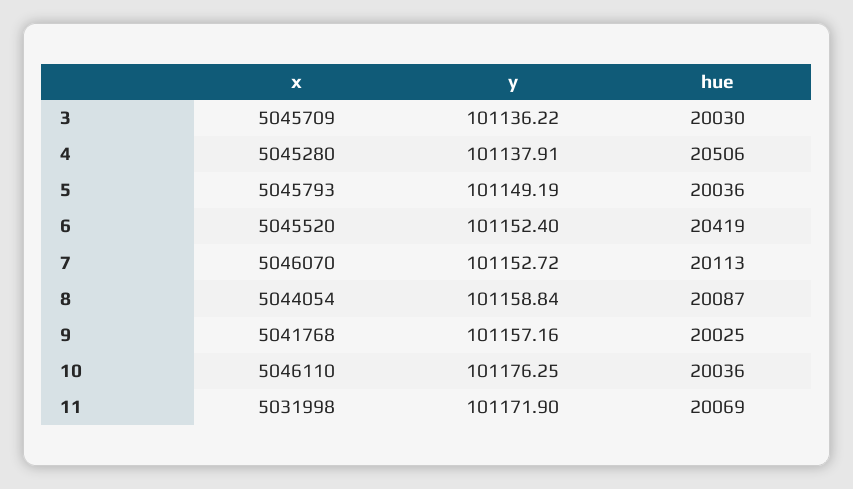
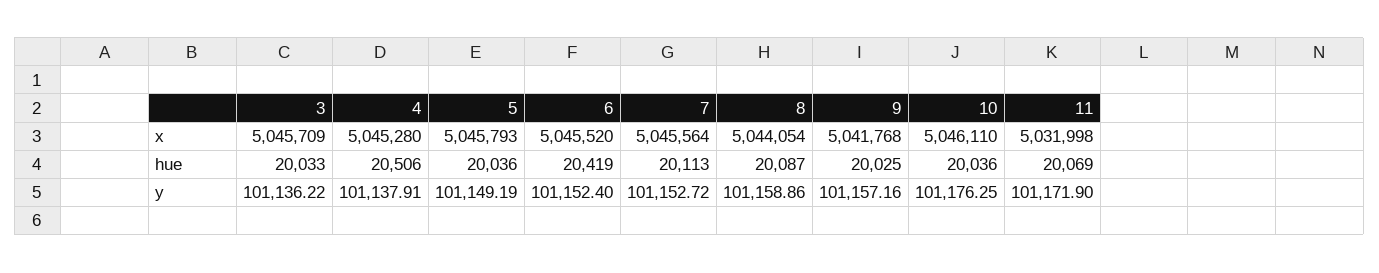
  {
    "x": {
      "3": 5045709,
      "4": 5045280,
      "5": 5045793,
      "6": 5045520,
-     "7": 5046070,
+     "7": 5045564,
      "8": 5044054,
      "9": 5041768,
      "10": 5046110,
      "11": 5031998
    },
    "y": {
      "3": 101136.22,
      "4": 101137.91,
      "5": 101149.19,
      "6": 101152.4,
      "7": 101152.72,
-     "8": 101158.84,
+     "8": 101158.86,
      "9": 101157.16,
      "10": 101176.25,
      "11": 101171.9
    },
    "hue": {
-     "3": 20030,
+     "3": 20033,
      "4": 20506,
      "5": 20036,
      "6": 20419,
      "7": 20113,
      "8": 20087,
      "9": 20025,
      "10": 20036,
      "11": 20069
    }
  }

